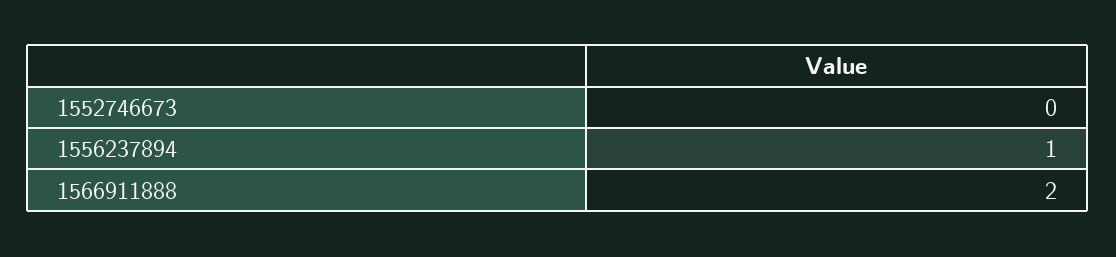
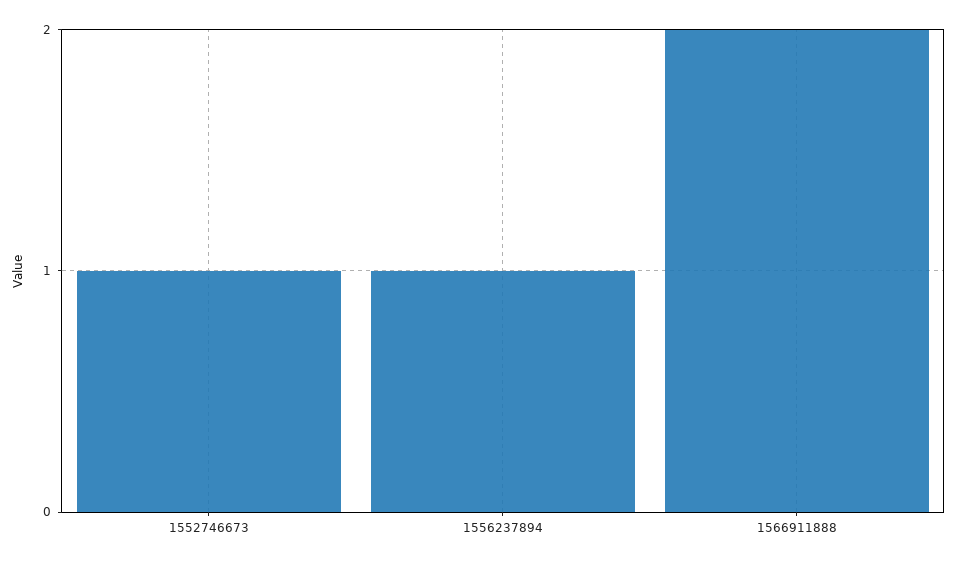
  {
-   "1552746673": 0,
+   "1552746673": 1,
    "1556237894": 1,
    "1566911888": 2
  }

